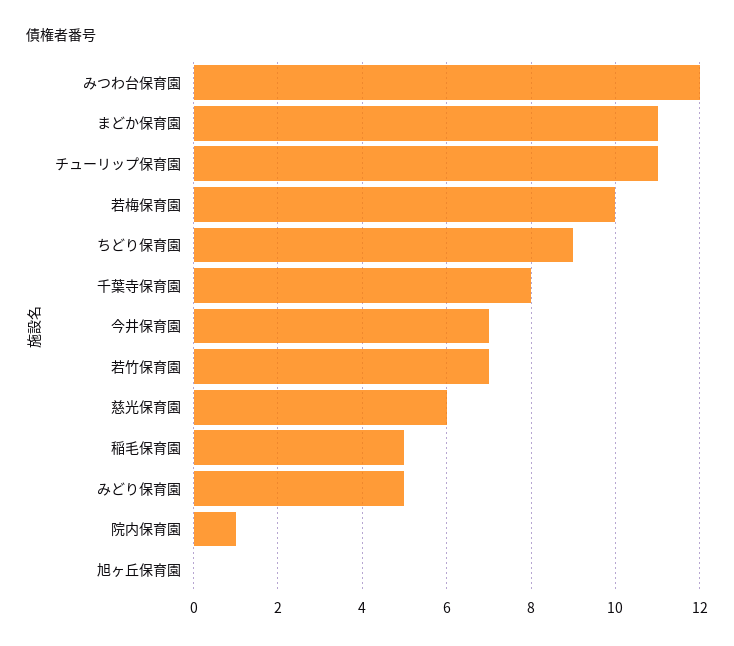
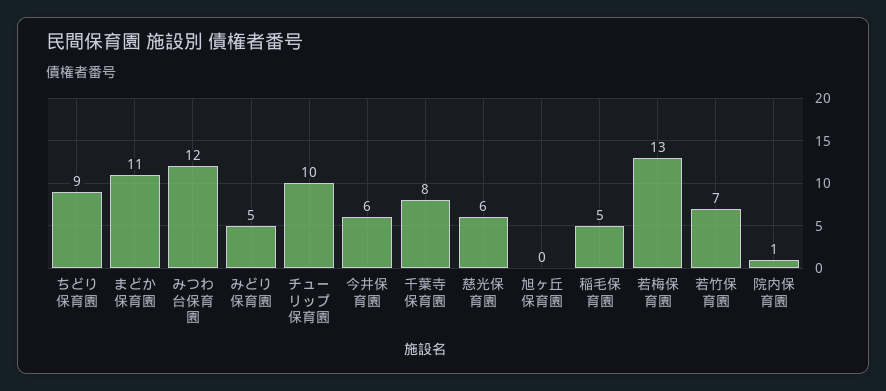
  {
    "みつわ台保育園": 12,
    "まどか保育園": 11,
-   "チューリップ保育園": 11,
+   "チューリップ保育園": 10,
-   "若梅保育園": 10,
+   "若梅保育園": 13,
    "ちどり保育園": 9,
    "千葉寺保育園": 8,
-   "今井保育園": 7,
+   "今井保育園": 6,
    "若竹保育園": 7,
    "慈光保育園": 6,
    "稲毛保育園": 5,
    "みどり保育園": 5,
    "院内保育園": 1,
    "旭ヶ丘保育園": 0
  }

